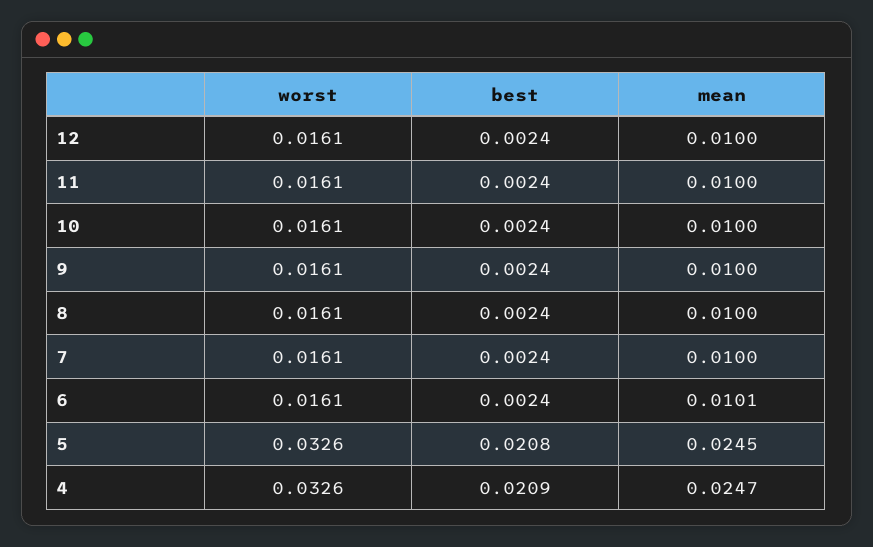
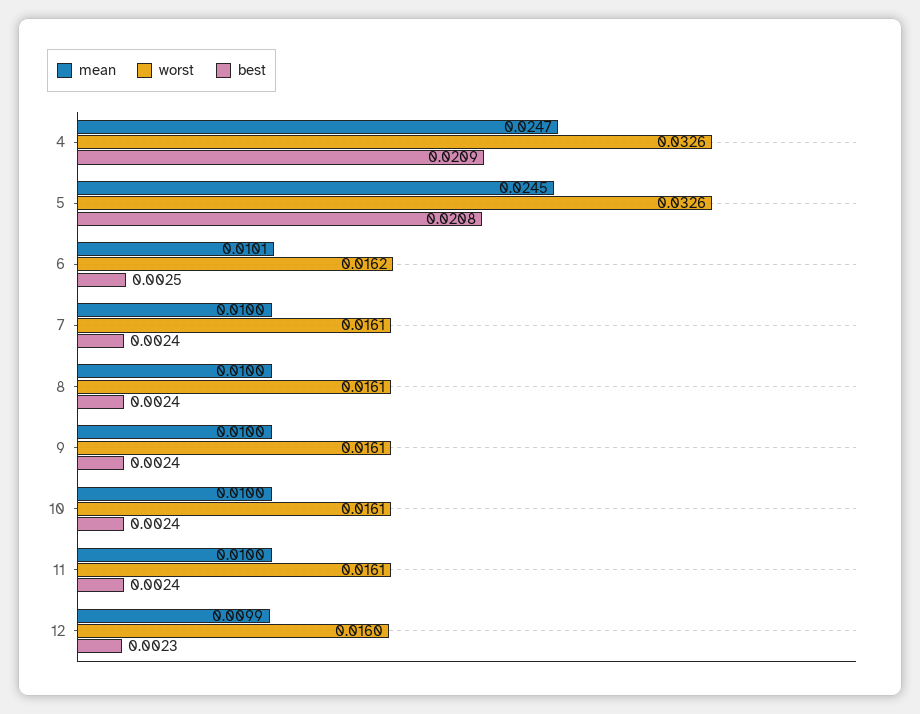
  {
    "worst": {
-     "12": 0.0161,
+     "12": 0.016,
      "11": 0.0161,
      "10": 0.0161,
      "9": 0.0161,
      "8": 0.0161,
      "7": 0.0161,
-     "6": 0.0161,
+     "6": 0.0162,
      "5": 0.0326,
      "4": 0.0326
    },
    "best": {
-     "12": 0.0024,
+     "12": 0.0023,
      "11": 0.0024,
      "10": 0.0024,
      "9": 0.0024,
      "8": 0.0024,
      "7": 0.0024,
-     "6": 0.0024,
+     "6": 0.0025,
      "5": 0.0208,
      "4": 0.0209
    },
    "mean": {
-     "12": 0.01,
+     "12": 0.0099,
      "11": 0.01,
      "10": 0.01,
      "9": 0.01,
      "8": 0.01,
      "7": 0.01,
      "6": 0.0101,
      "5": 0.0245,
      "4": 0.0247
    }
  }

